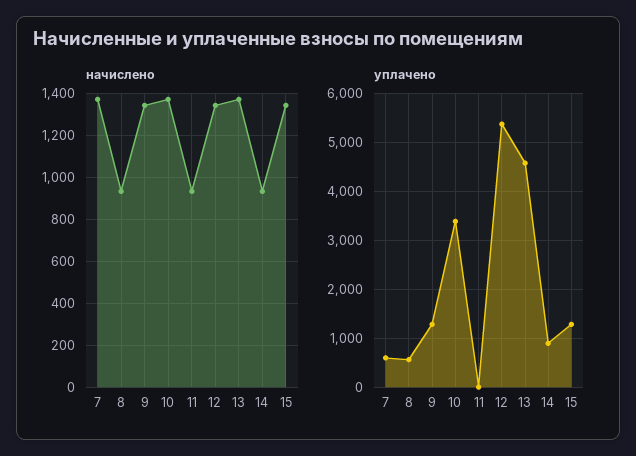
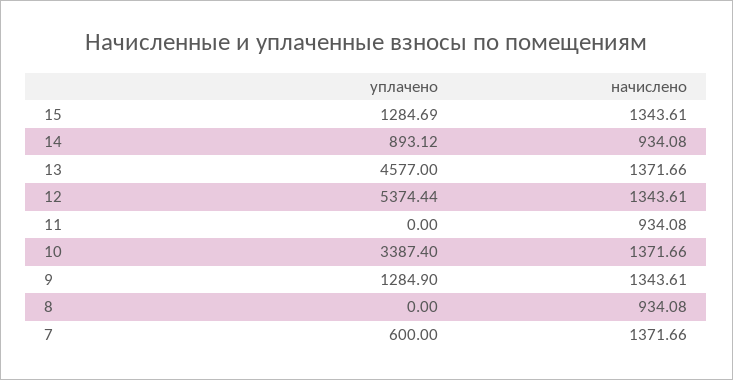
  {
    "начислено": {
      "7": 1371.66,
      "8": 934.08,
      "9": 1343.61,
      "10": 1371.66,
      "11": 934.08,
      "12": 1343.61,
      "13": 1371.66,
      "14": 934.08,
      "15": 1343.61
    },
    "уплачено": {
      "7": 600,
-     "8": 600,
+     "8": 0,
      "9": 1284.9,
      "10": 3387.4,
      "11": 0,
      "12": 5374.44,
      "13": 4577,
      "14": 893.12,
      "15": 1284.69
    }
  }

